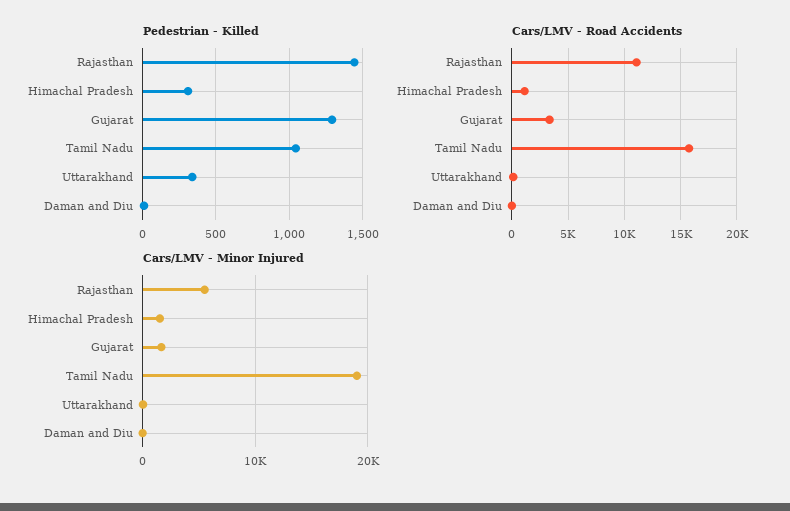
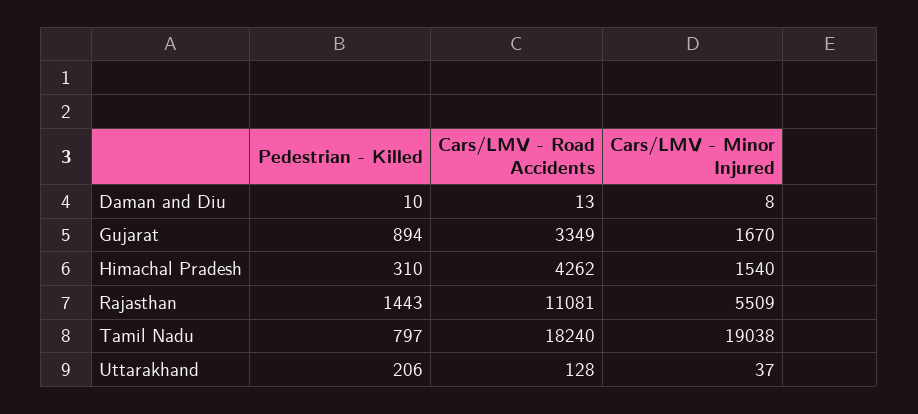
  {
    "Pedestrian - Killed": {
      "Rajasthan": 1443,
      "Himachal Pradesh": 310,
-     "Gujarat": 1300,
+     "Gujarat": 894,
-     "Tamil Nadu": 1050,
+     "Tamil Nadu": 797,
-     "Uttarakhand": 350,
+     "Uttarakhand": 206,
      "Daman and Diu": 10
    },
    "Cars/LMV - Road Accidents": {
      "Rajasthan": 11081,
-     "Himachal Pradesh": 1000,
+     "Himachal Pradesh": 4262,
      "Gujarat": 3349,
-     "Tamil Nadu": 16000,
+     "Tamil Nadu": 18240,
      "Uttarakhand": 128,
      "Daman and Diu": 13
    },
    "Cars/LMV - Minor Injured": {
      "Rajasthan": 5509,
      "Himachal Pradesh": 1540,
      "Gujarat": 1670,
      "Tamil Nadu": 19038,
      "Uttarakhand": 37,
      "Daman and Diu": 8
    }
  }

